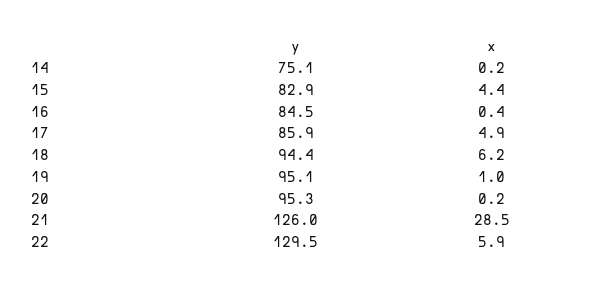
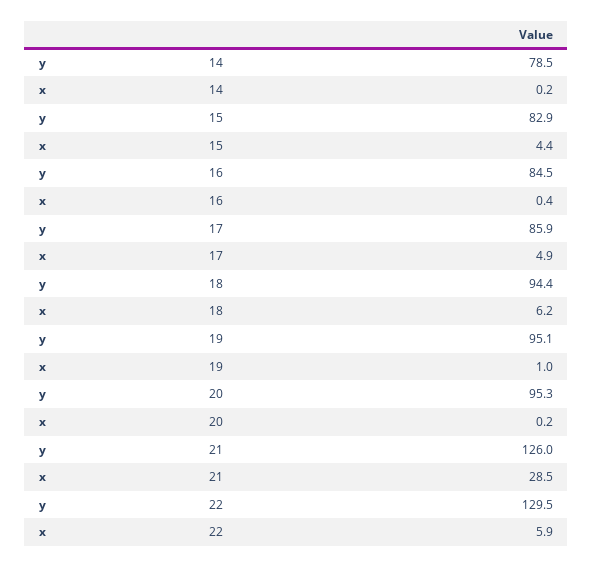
  {
    "y": {
-     "14": 75.1,
+     "14": 78.5,
      "15": 82.9,
      "16": 84.5,
      "17": 85.9,
      "18": 94.4,
      "19": 95.1,
      "20": 95.3,
      "21": 126,
      "22": 129.5
    },
    "x": {
      "14": 0.2,
      "15": 4.4,
      "16": 0.4,
      "17": 4.9,
      "18": 6.2,
      "19": 1,
      "20": 0.2,
      "21": 28.5,
      "22": 5.9
    }
  }

